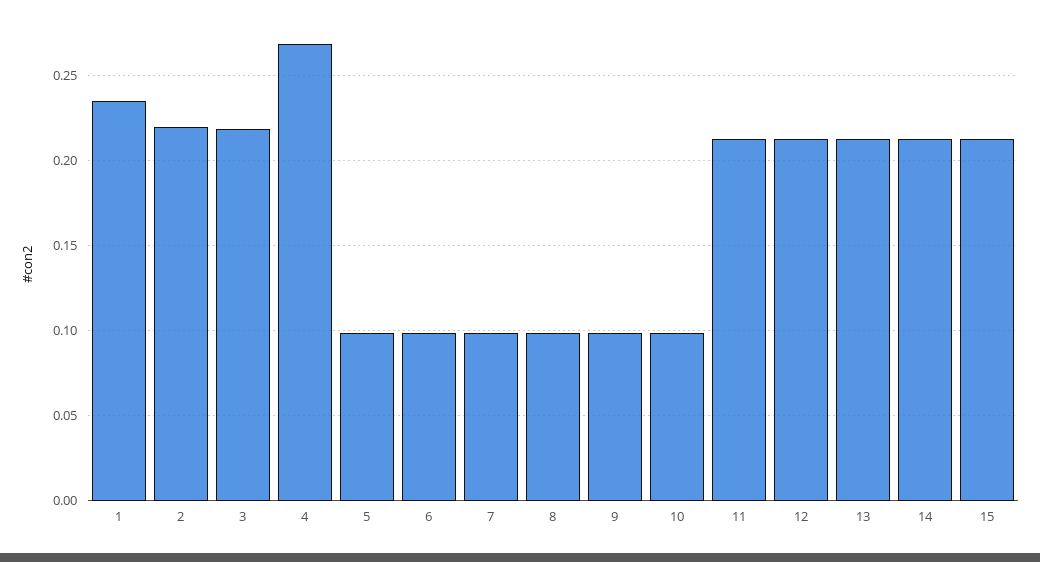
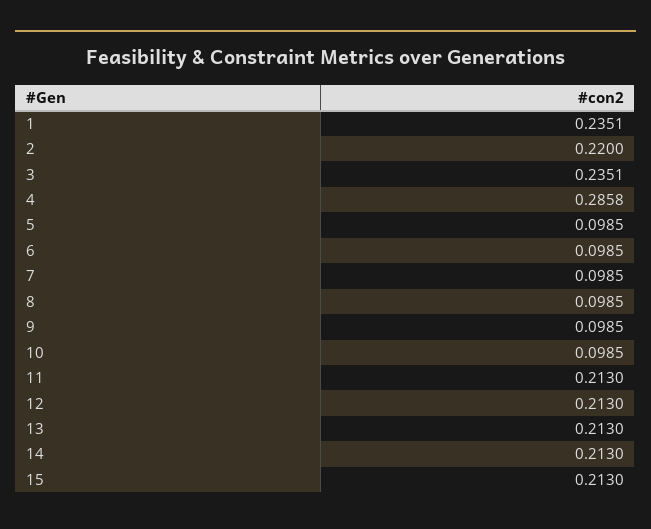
  {
    "1": 0.2351,
    "2": 0.22,
-   "3": 0.22,
+   "3": 0.2351,
-   "4": 0.27,
+   "4": 0.2858,
    "5": 0.0985,
    "6": 0.0985,
    "7": 0.0985,
    "8": 0.0985,
    "9": 0.0985,
    "10": 0.0985,
    "11": 0.213,
    "12": 0.213,
    "13": 0.213,
    "14": 0.213,
    "15": 0.213
  }

